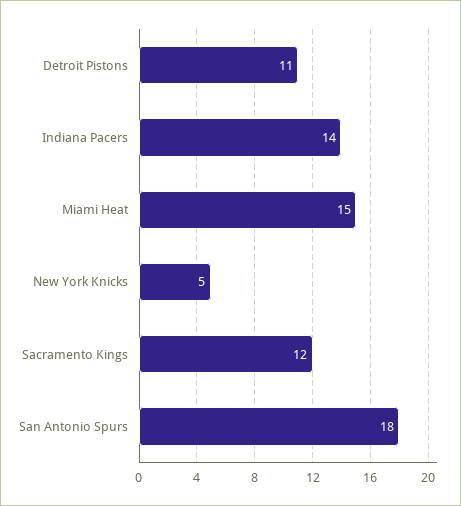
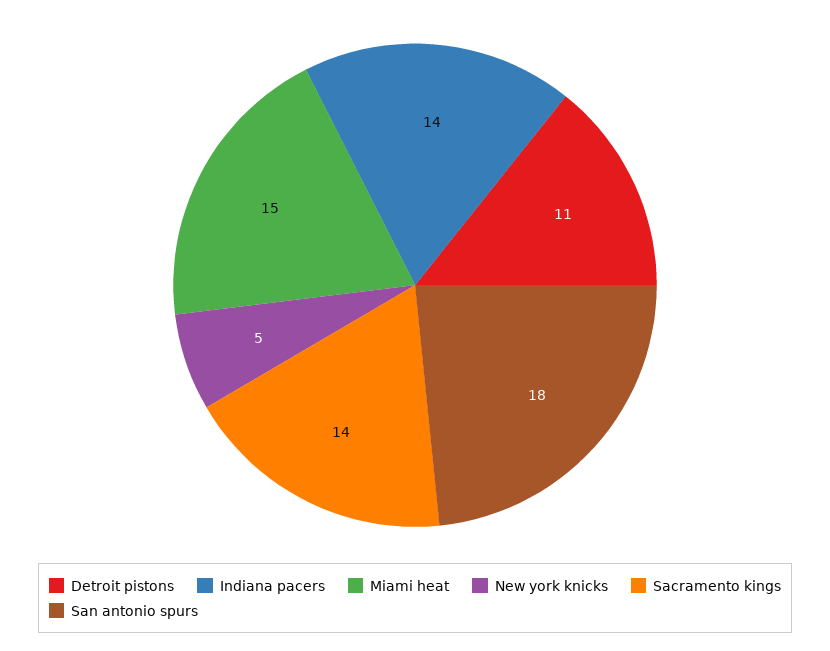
  {
    "Detroit Pistons": 11,
    "Indiana Pacers": 14,
    "Miami Heat": 15,
    "New York Knicks": 5,
-   "Sacramento Kings": 12,
+   "Sacramento Kings": 14,
    "San Antonio Spurs": 18
  }

